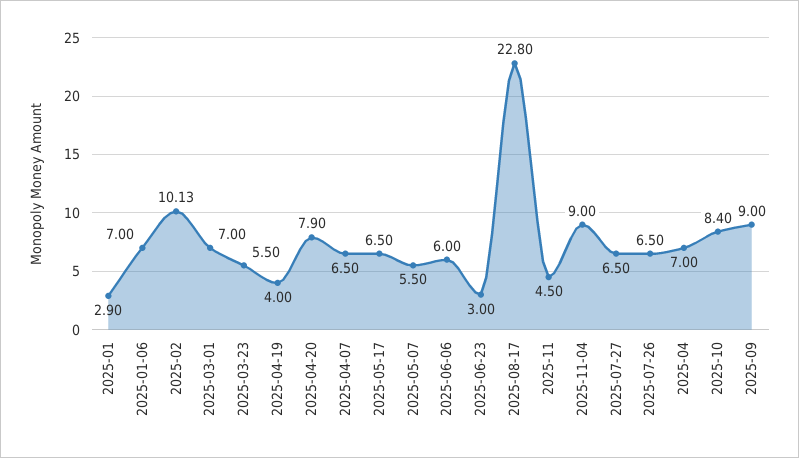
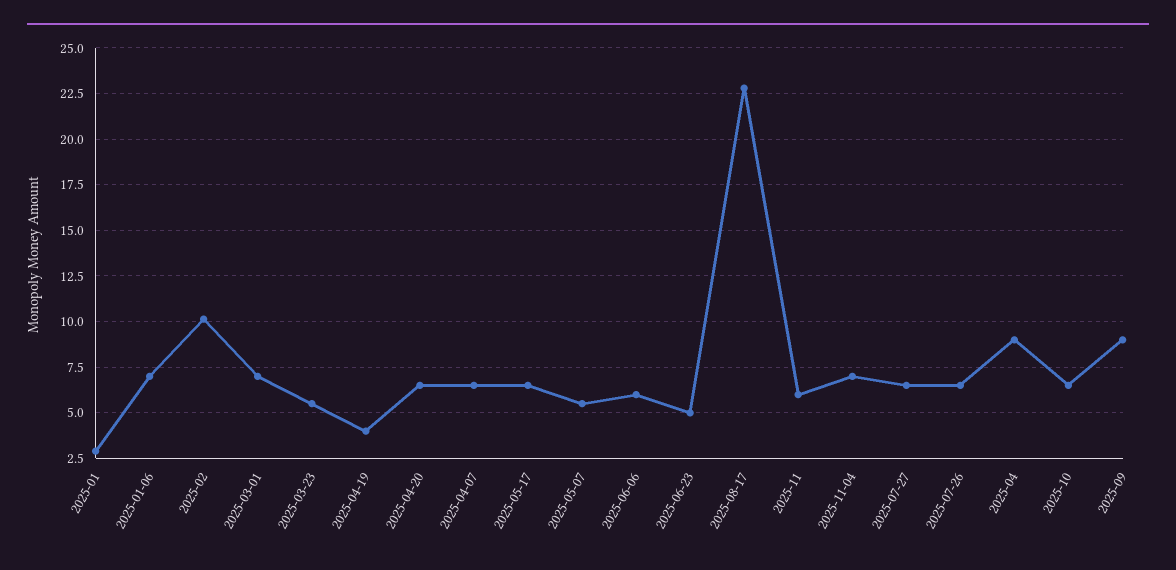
  {
    "2025-01": 2.9,
    "2025-01-06": 7,
    "2025-02": 10.13,
    "2025-03-01": 7,
    "2025-03-23": 5.5,
    "2025-04-19": 4,
-   "2025-04-20": 7.9,
+   "2025-04-20": 6.5,
    "2025-04-07": 6.5,
    "2025-05-17": 6.5,
    "2025-05-07": 5.5,
    "2025-06-06": 6,
-   "2025-06-23": 3,
+   "2025-06-23": 5,
    "2025-08-17": 22.8,
-   "2025-11": 4.5,
+   "2025-11": 6,
-   "2025-11-04": 9,
+   "2025-11-04": 7,
    "2025-07-27": 6.5,
    "2025-07-26": 6.5,
-   "2025-04": 7,
+   "2025-04": 9,
-   "2025-10": 8.4,
+   "2025-10": 6.5,
    "2025-09": 9
  }

